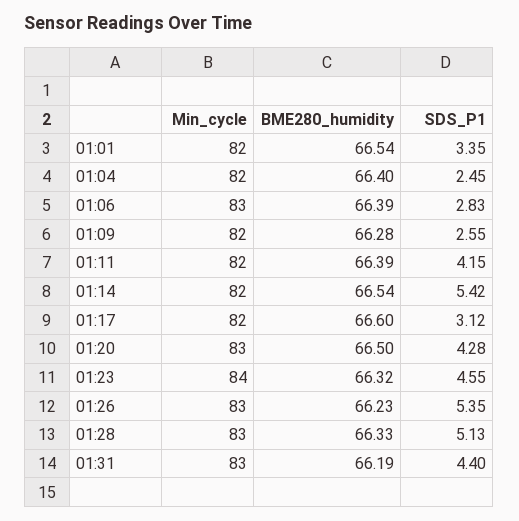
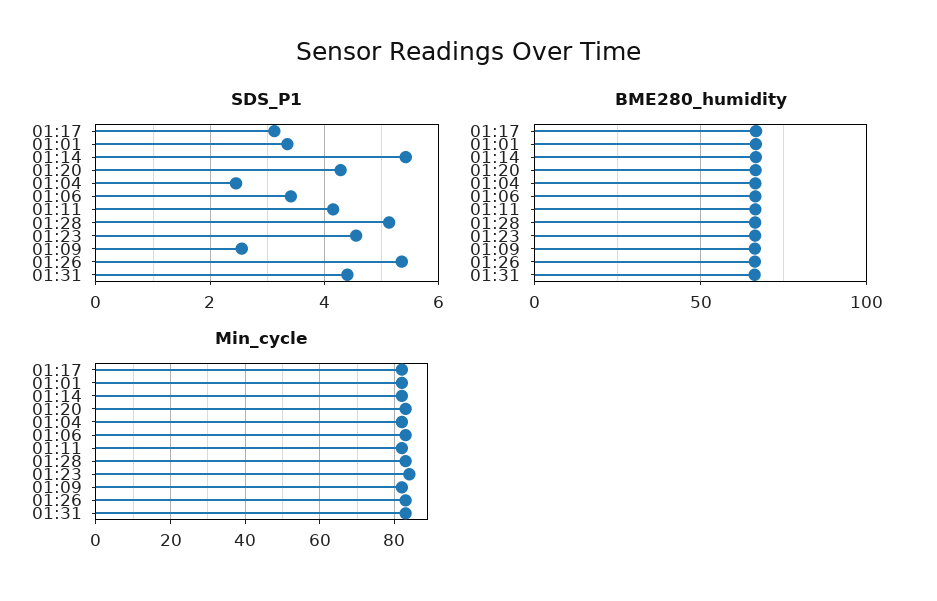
  {
    "Min_cycle": {
      "01:01": 82,
      "01:04": 82,
      "01:06": 83,
      "01:09": 82,
      "01:11": 82,
      "01:14": 82,
      "01:17": 82,
      "01:20": 83,
      "01:23": 84,
      "01:26": 83,
      "01:28": 83,
      "01:31": 83
    },
    "BME280_humidity": {
      "01:01": 66.54,
      "01:04": 66.4,
      "01:06": 66.39,
      "01:09": 66.28,
      "01:11": 66.39,
      "01:14": 66.54,
      "01:17": 66.6,
      "01:20": 66.5,
      "01:23": 66.32,
      "01:26": 66.23,
      "01:28": 66.33,
      "01:31": 66.19
    },
    "SDS_P1": {
      "01:01": 3.35,
      "01:04": 2.45,
-     "01:06": 2.83,
+     "01:06": 3.4,
      "01:09": 2.55,
      "01:11": 4.15,
      "01:14": 5.42,
      "01:17": 3.12,
      "01:20": 4.28,
      "01:23": 4.55,
      "01:26": 5.35,
      "01:28": 5.13,
      "01:31": 4.4
    }
  }

